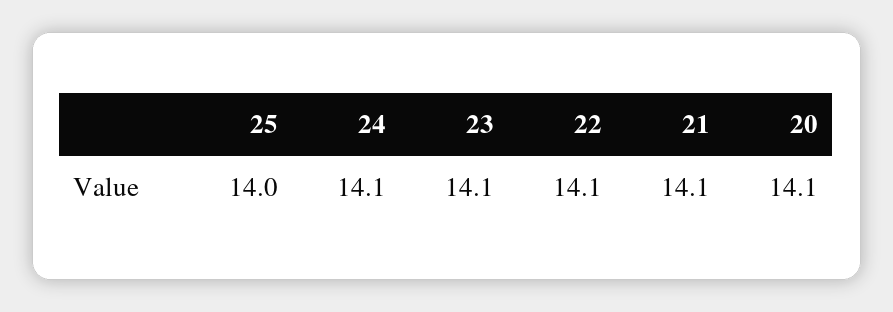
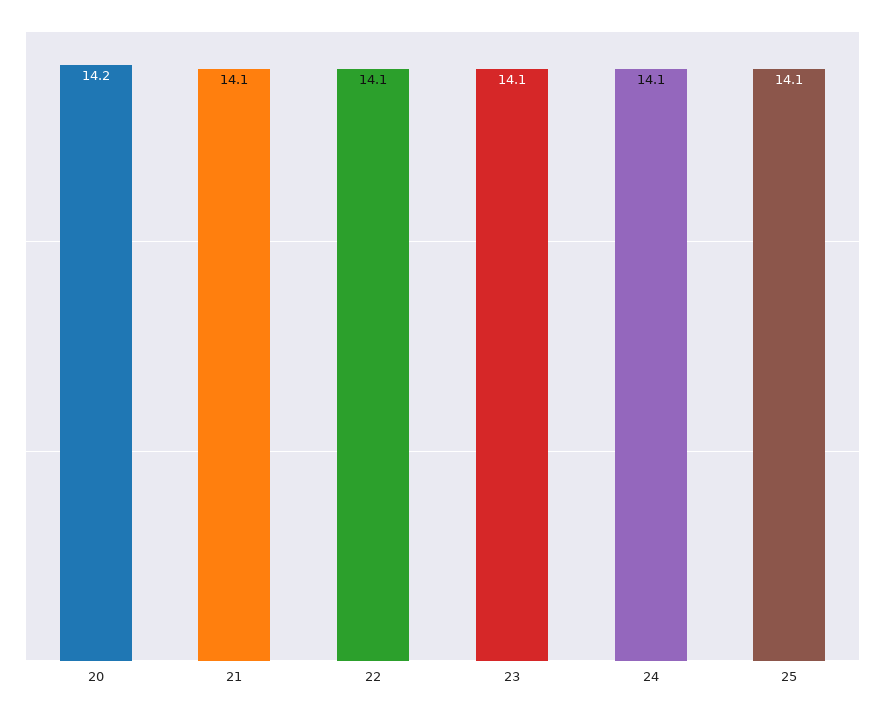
  {
-   "25": 14,
+   "25": 14.1,
    "24": 14.1,
    "23": 14.1,
    "22": 14.1,
    "21": 14.1,
-   "20": 14.1
+   "20": 14.2
  }

